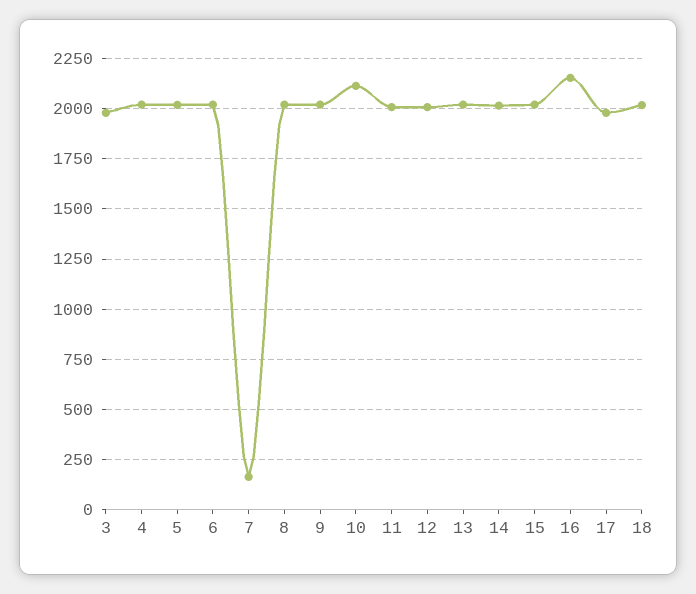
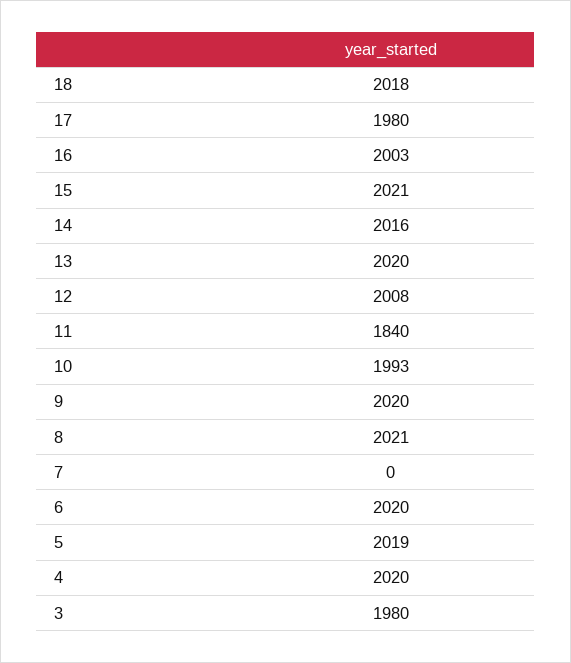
  {
    "3": 1980,
    "4": 2020,
    "5": 2019,
    "6": 2020,
-   "7": 150,
+   "7": 0,
    "8": 2021,
    "9": 2020,
-   "10": 2100,
+   "10": 1993,
-   "11": 2000,
+   "11": 1840,
    "12": 2008,
    "13": 2020,
    "14": 2016,
    "15": 2021,
-   "16": 2150,
+   "16": 2003,
    "17": 1980,
    "18": 2018
  }

